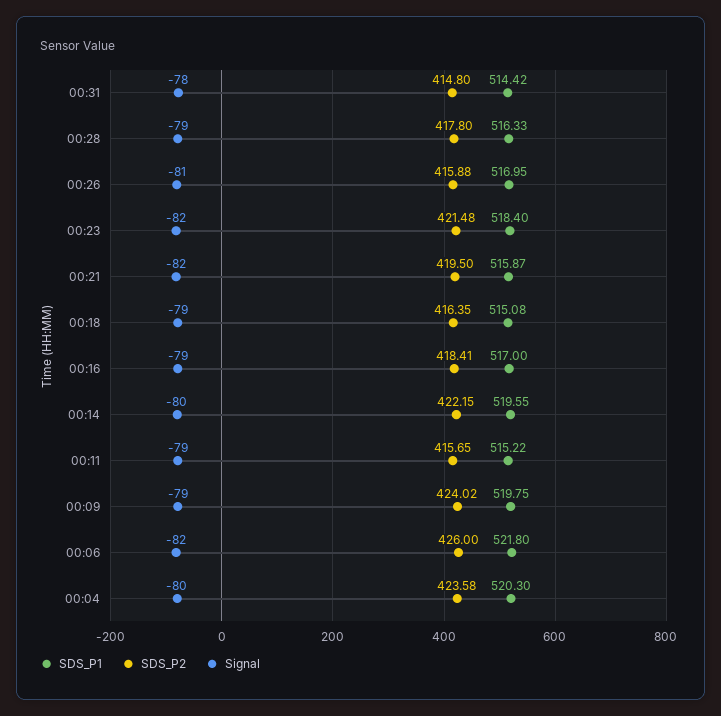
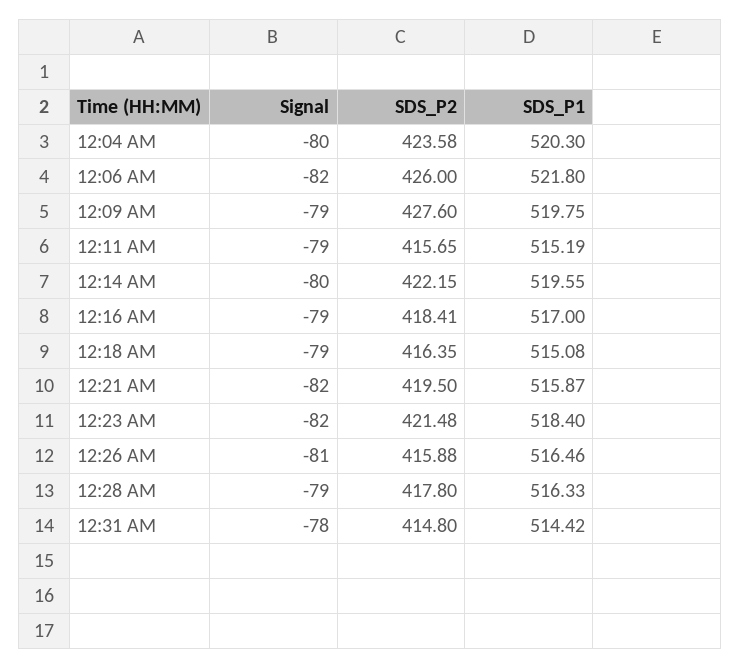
  {
    "SDS_P1": {
      "00:31": 514.42,
      "00:28": 516.33,
-     "00:26": 516.95,
+     "00:26": 516.46,
      "00:23": 518.4,
      "00:21": 515.87,
      "00:18": 515.08,
      "00:16": 517,
      "00:14": 519.55,
-     "00:11": 515.22,
+     "00:11": 515.19,
      "00:09": 519.75,
      "00:06": 521.8,
      "00:04": 520.3
    },
    "SDS_P2": {
      "00:31": 414.8,
      "00:28": 417.8,
      "00:26": 415.88,
      "00:23": 421.48,
      "00:21": 419.5,
      "00:18": 416.35,
      "00:16": 418.41,
      "00:14": 422.15,
      "00:11": 415.65,
-     "00:09": 424.02,
+     "00:09": 427.6,
      "00:06": 426,
      "00:04": 423.58
    },
    "Signal": {
      "00:31": -78,
      "00:28": -79,
      "00:26": -81,
      "00:23": -82,
      "00:21": -82,
      "00:18": -79,
      "00:16": -79,
      "00:14": -80,
      "00:11": -79,
      "00:09": -79,
      "00:06": -82,
      "00:04": -80
    }
  }

